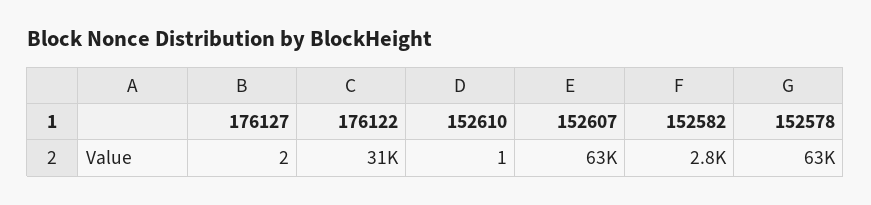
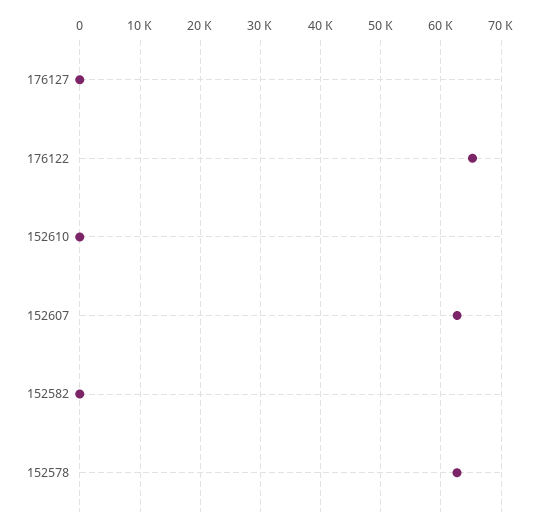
  {
    "176127": 2,
-   "176122": 31000,
+   "176122": 65000,
    "152610": 1,
    "152607": 63000,
-   "152582": 2800,
+   "152582": 0,
    "152578": 63000
  }

